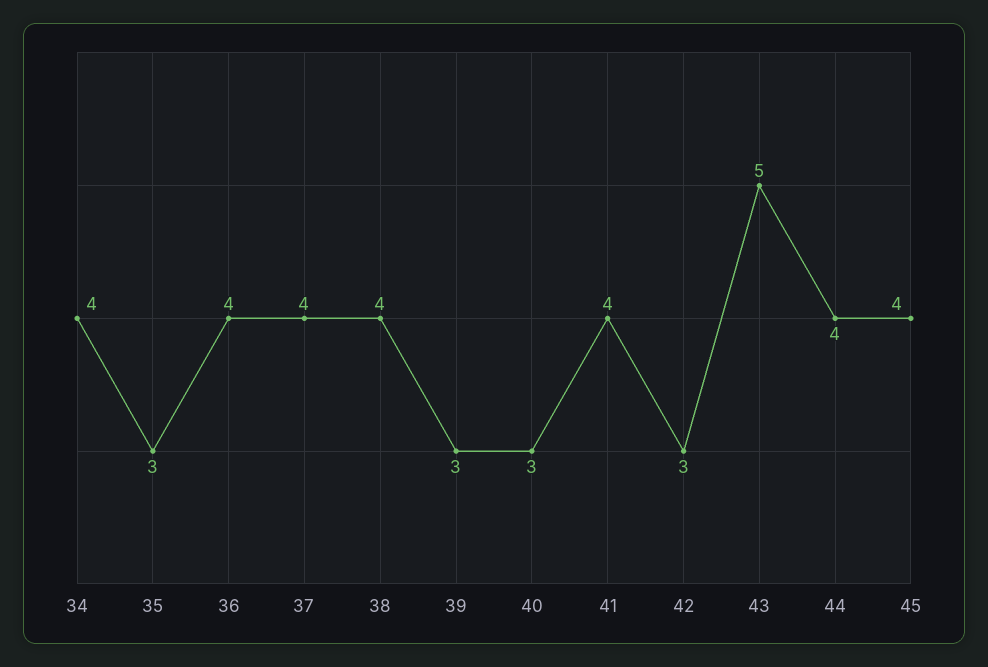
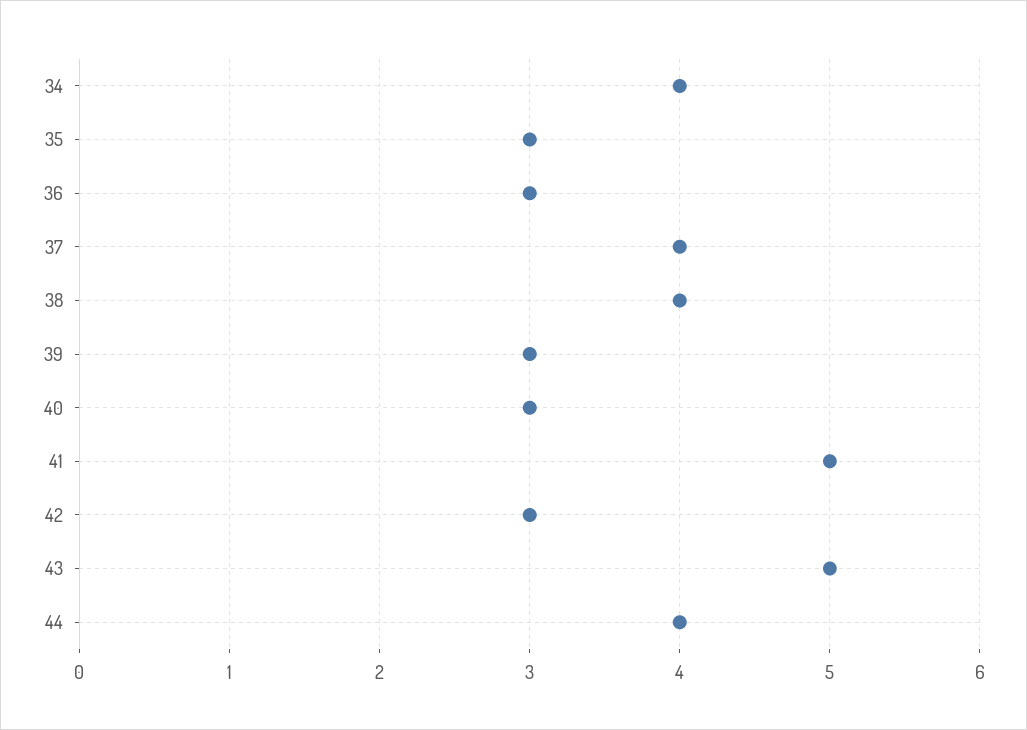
  {
    "34": 4,
    "35": 3,
-   "36": 4,
+   "36": 3,
    "37": 4,
    "38": 4,
    "39": 3,
    "40": 3,
-   "41": 4,
+   "41": 5,
    "42": 3,
    "43": 5,
-   "44": 4,
+   "44": 4
-   "45": 4
  }

